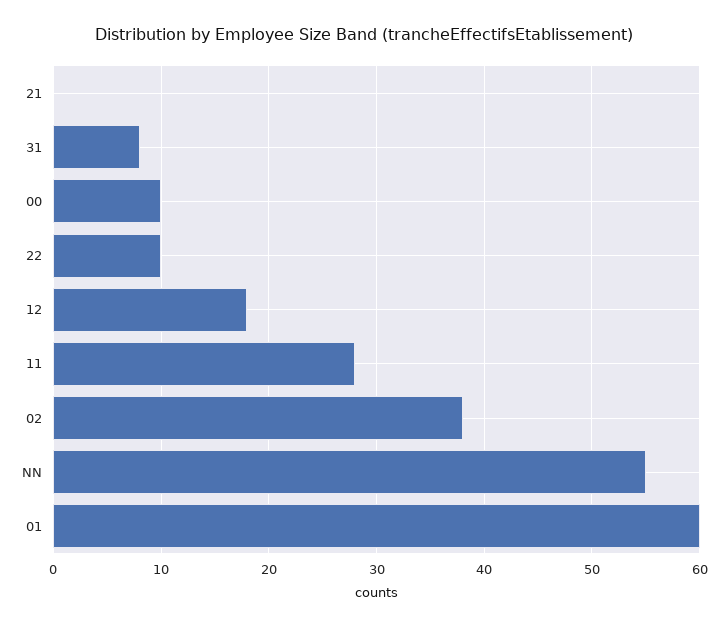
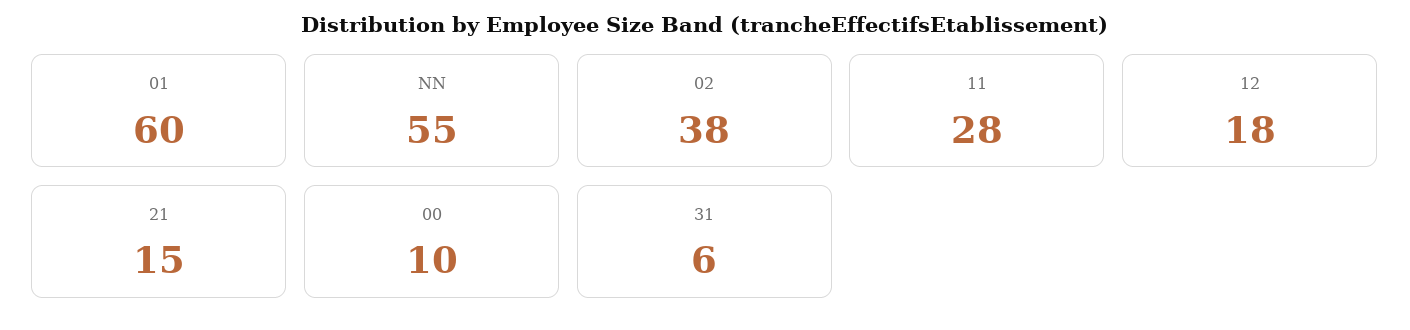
  {
-   "21": 0,
+   "21": 15,
-   "31": 8,
+   "31": 6,
    "00": 10,
-   "22": 10,
    "12": 18,
    "11": 28,
    "02": 38,
    "NN": 55,
    "01": 60
  }

